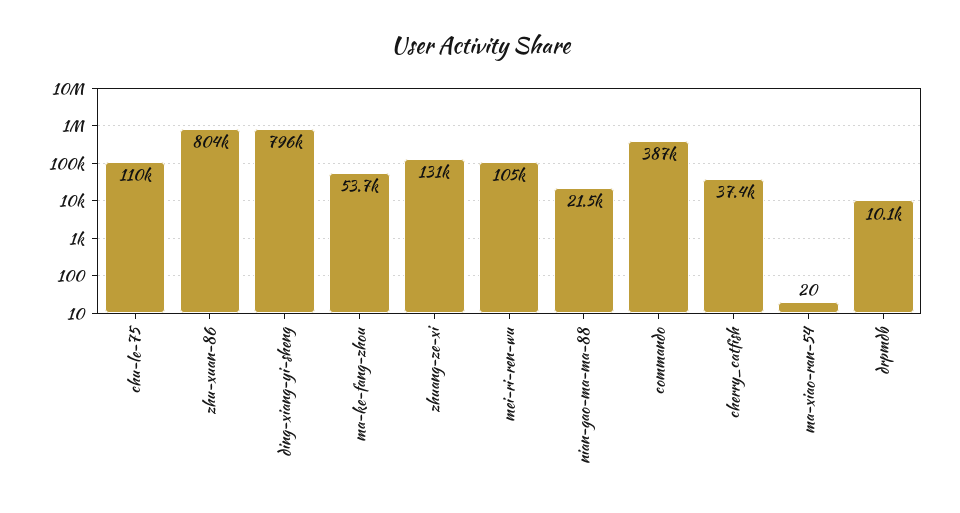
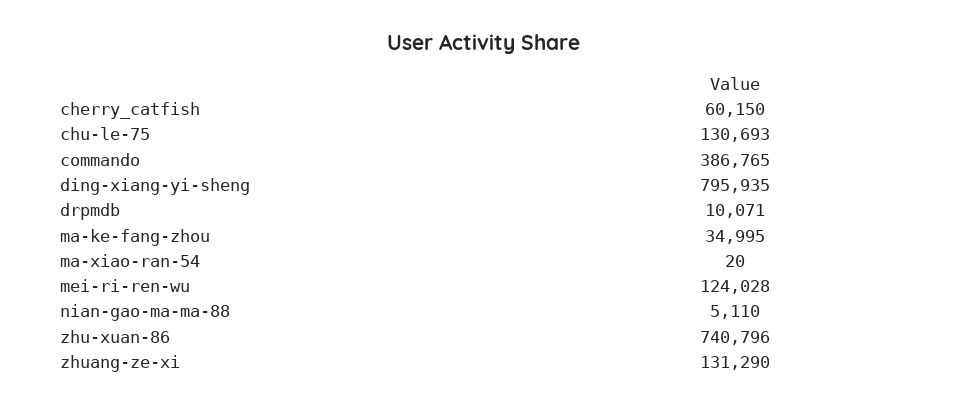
  {
-   "chu-le-75": 110000,
+   "chu-le-75": 130693,
-   "zhu-xuan-86": 804000,
+   "zhu-xuan-86": 740796,
    "ding-xiang-yi-sheng": 795935,
-   "ma-ke-fang-zhou": 53700,
+   "ma-ke-fang-zhou": 34995,
    "zhuang-ze-xi": 131290,
-   "mei-ri-ren-wu": 105000,
+   "mei-ri-ren-wu": 124028,
-   "nian-gao-ma-ma-88": 21500,
+   "nian-gao-ma-ma-88": 5110,
    "commando": 386765,
-   "cherry_catfish": 37400,
+   "cherry_catfish": 60150,
    "ma-xiao-ran-54": 20,
    "drpmdb": 10071
  }

